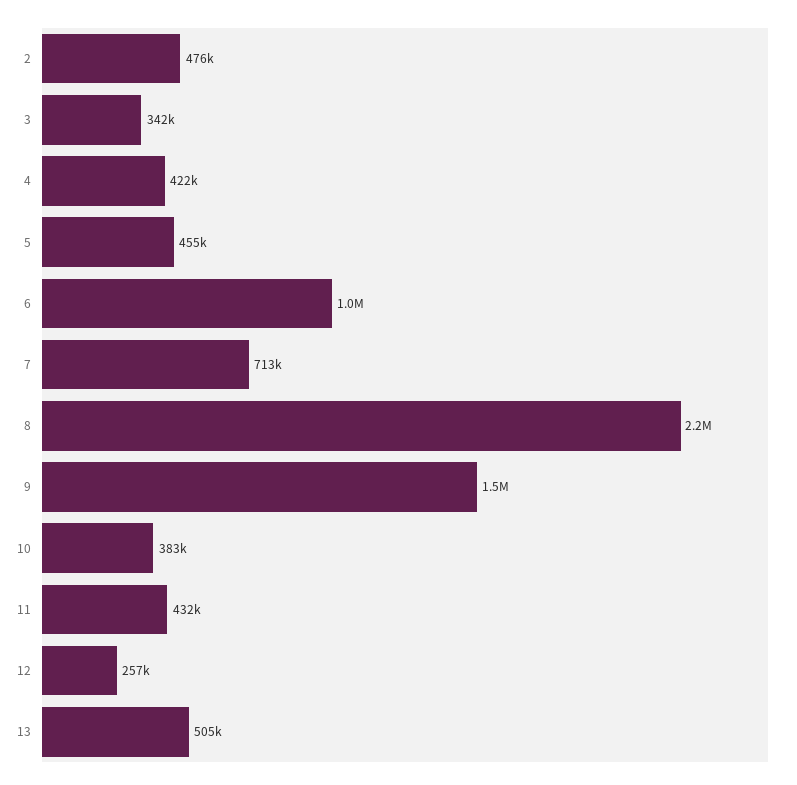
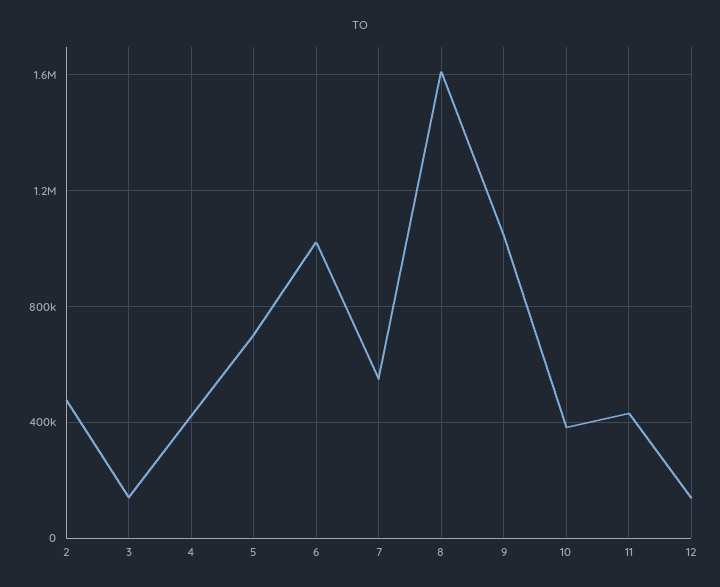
  {
    "2": 476000,
-   "3": 342000,
+   "3": 150000,
    "4": 422000,
-   "5": 455000,
+   "5": 700000,
    "6": 1000000,
-   "7": 713000,
+   "7": 550000,
-   "8": 2200000,
+   "8": 1600000,
-   "9": 1500000,
+   "9": 1050000,
    "10": 383000,
    "11": 432000,
-   "12": 257000,
+   "12": 150000
-   "13": 505000
  }

